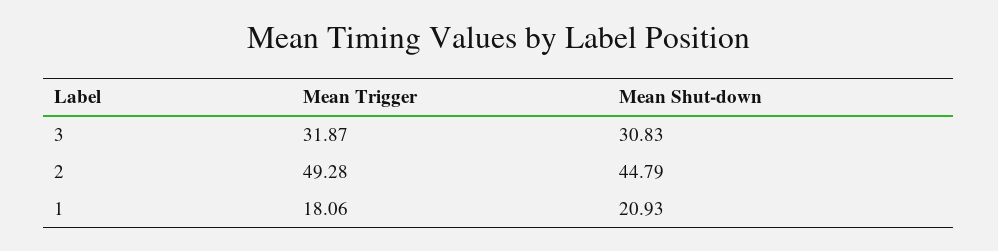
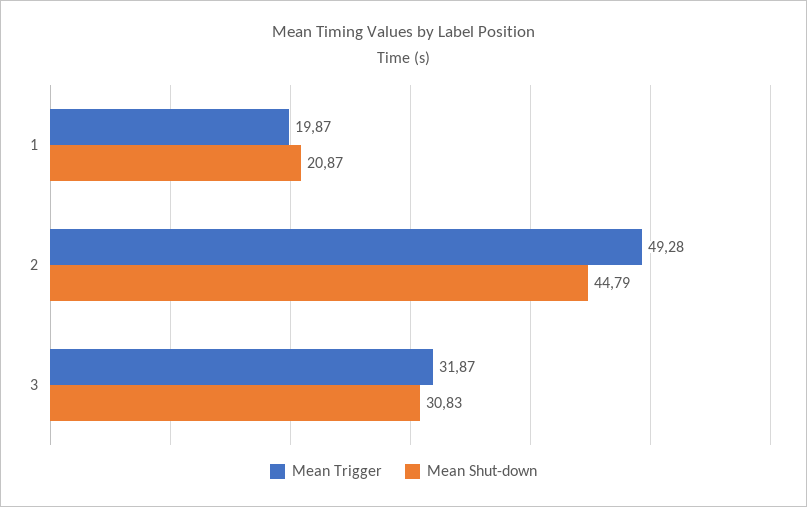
  {
    "Mean Trigger": {
      "3": 31.87,
      "2": 49.28,
-     "1": 18.06
+     "1": 19.87
    },
    "Mean Shut-down": {
      "3": 30.83,
      "2": 44.79,
-     "1": 20.93
+     "1": 20.87
    }
  }

